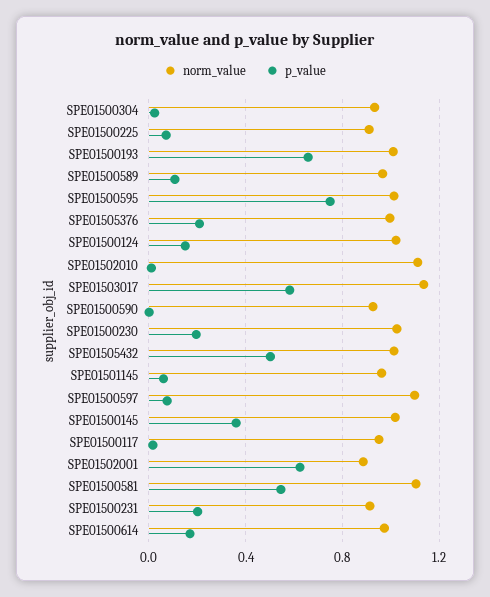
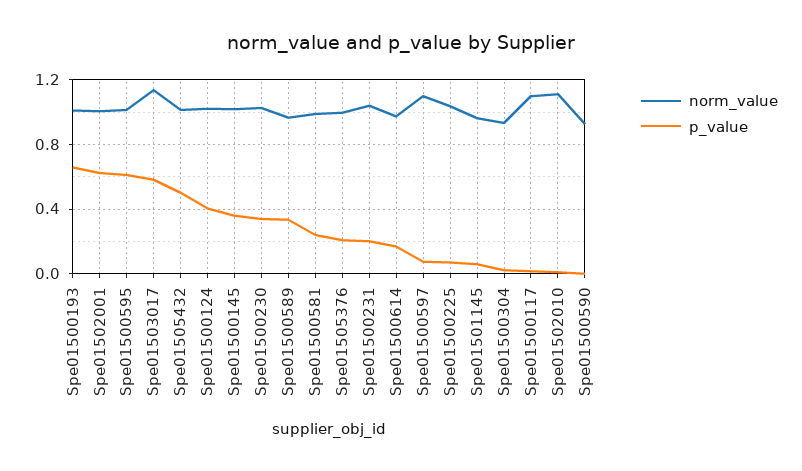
  {
    "norm_value": {
      "SPE01500304": 0.95,
-     "SPE01500225": 0.9,
+     "SPE01500225": 1.05,
      "SPE01500193": 1,
      "SPE01500589": 0.95,
      "SPE01500595": 1,
      "SPE01505376": 1,
      "SPE01500124": 1,
      "SPE01502010": 1.1,
      "SPE01503017": 1.15,
      "SPE01500590": 0.95,
      "SPE01500230": 1.05,
      "SPE01505432": 1,
      "SPE01501145": 0.95,
      "SPE01500597": 1.1,
      "SPE01500145": 1,
-     "SPE01500117": 0.95,
+     "SPE01500117": 1.1,
-     "SPE01502001": 0.9,
+     "SPE01502001": 1,
-     "SPE01500581": 1.1,
+     "SPE01500581": 1,
-     "SPE01500231": 0.9,
+     "SPE01500231": 1.05,
      "SPE01500614": 0.95
    },
    "p_value": {
      "SPE01500304": 0,
      "SPE01500225": 0.05,
      "SPE01500193": 0.65,
-     "SPE01500589": 0.1,
+     "SPE01500589": 0.35,
-     "SPE01500595": 0.75,
+     "SPE01500595": 0.6,
      "SPE01505376": 0.2,
-     "SPE01500124": 0.15,
+     "SPE01500124": 0.4,
      "SPE01502010": 0,
      "SPE01503017": 0.6,
      "SPE01500590": 0,
-     "SPE01500230": 0.2,
+     "SPE01500230": 0.35,
      "SPE01505432": 0.5,
      "SPE01501145": 0.05,
      "SPE01500597": 0.05,
      "SPE01500145": 0.35,
      "SPE01500117": 0,
      "SPE01502001": 0.6,
-     "SPE01500581": 0.55,
+     "SPE01500581": 0.25,
      "SPE01500231": 0.2,
      "SPE01500614": 0.15
    }
  }

